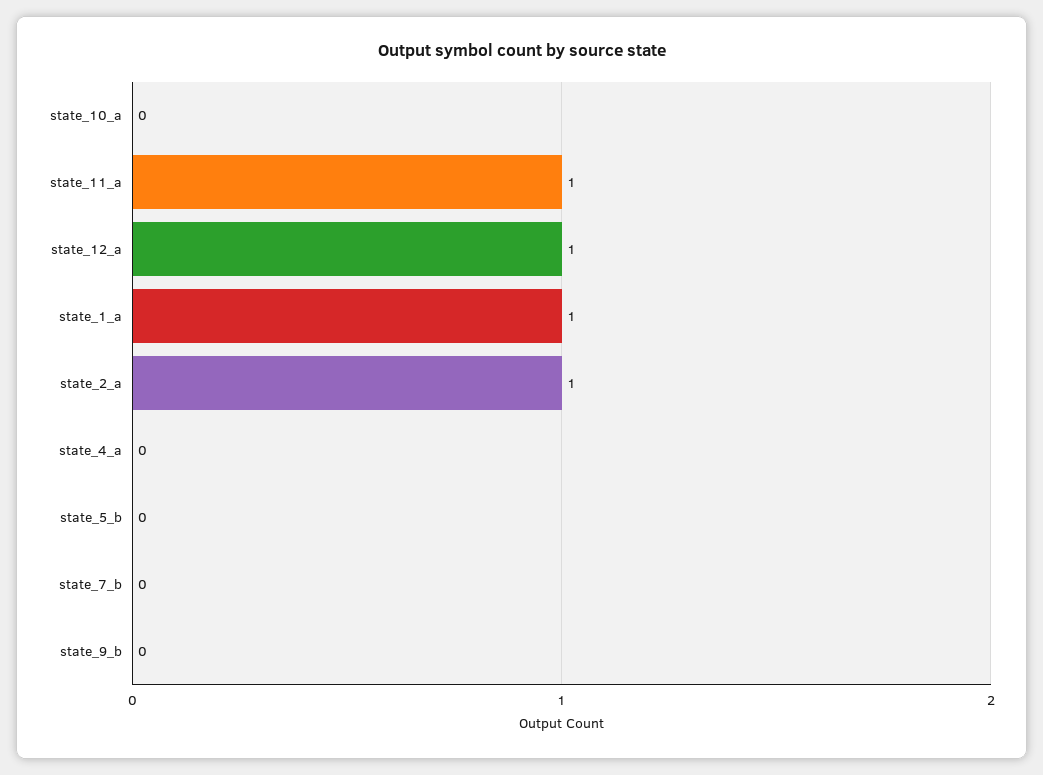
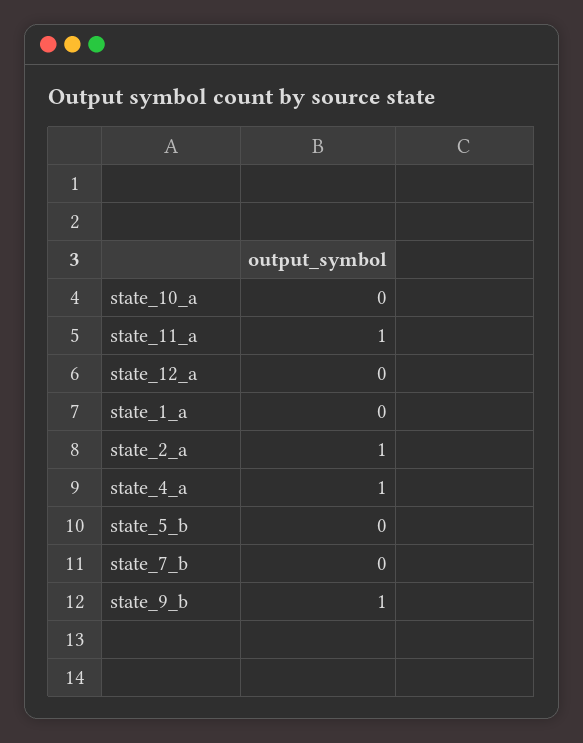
  {
    "state_10_a": 0,
    "state_11_a": 1,
-   "state_12_a": 1,
+   "state_12_a": 0,
-   "state_1_a": 1,
+   "state_1_a": 0,
    "state_2_a": 1,
-   "state_4_a": 0,
+   "state_4_a": 1,
    "state_5_b": 0,
    "state_7_b": 0,
-   "state_9_b": 0
+   "state_9_b": 1
  }

